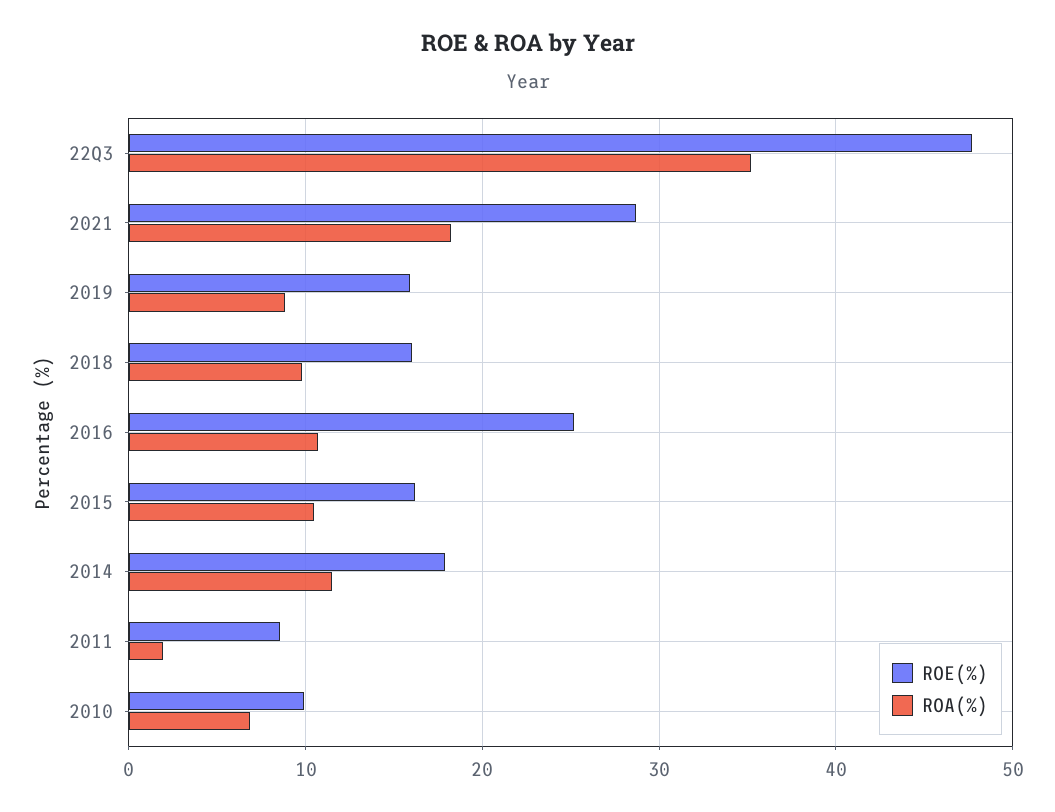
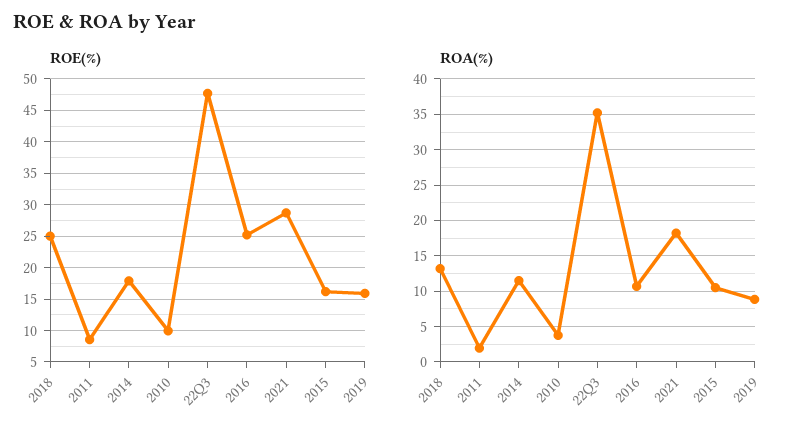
  {
    "ROE(%)": {
      "22Q3": 48,
      "2021": 29,
      "2019": 16,
-     "2018": 16,
+     "2018": 25,
      "2016": 25,
      "2015": 16,
      "2014": 18,
      "2011": 9,
      "2010": 10
    },
    "ROA(%)": {
      "22Q3": 35,
      "2021": 18,
      "2019": 9,
-     "2018": 10,
+     "2018": 13,
      "2016": 11,
      "2015": 11,
      "2014": 12,
      "2011": 2,
-     "2010": 7
+     "2010": 4
    }
  }

